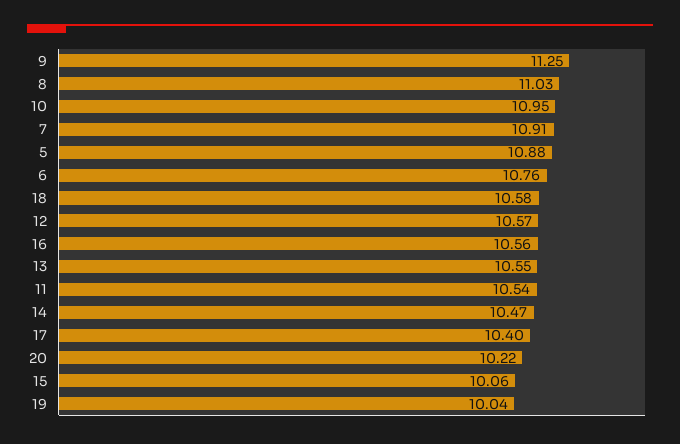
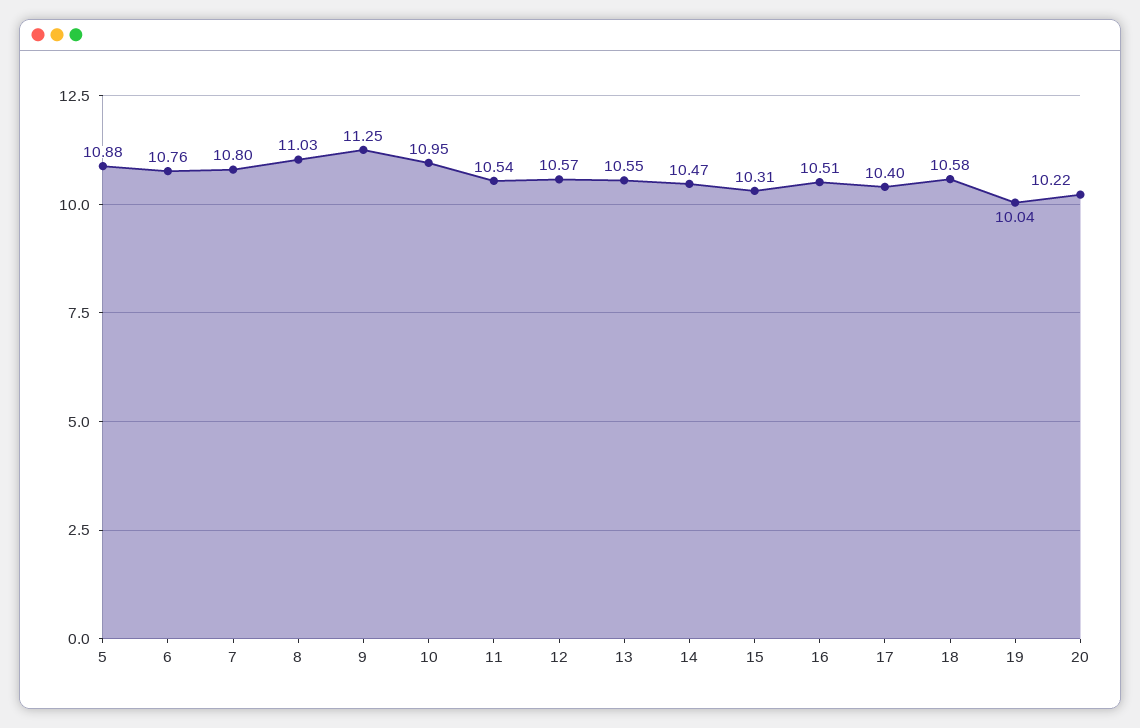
  {
    "9": 11.25,
    "8": 11.03,
    "10": 10.95,
-   "7": 10.91,
+   "7": 10.8,
    "5": 10.88,
    "6": 10.76,
    "18": 10.58,
    "12": 10.57,
-   "16": 10.56,
+   "16": 10.51,
    "13": 10.55,
    "11": 10.54,
    "14": 10.47,
    "17": 10.4,
    "20": 10.22,
-   "15": 10.06,
+   "15": 10.31,
    "19": 10.04
  }

